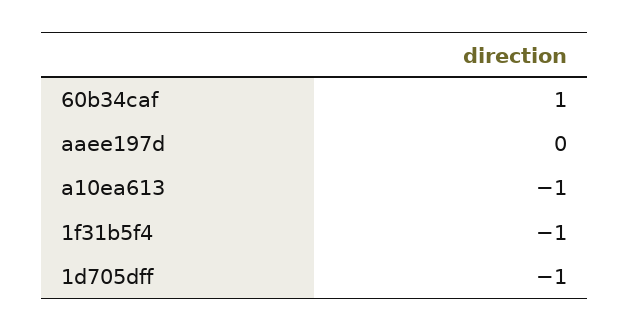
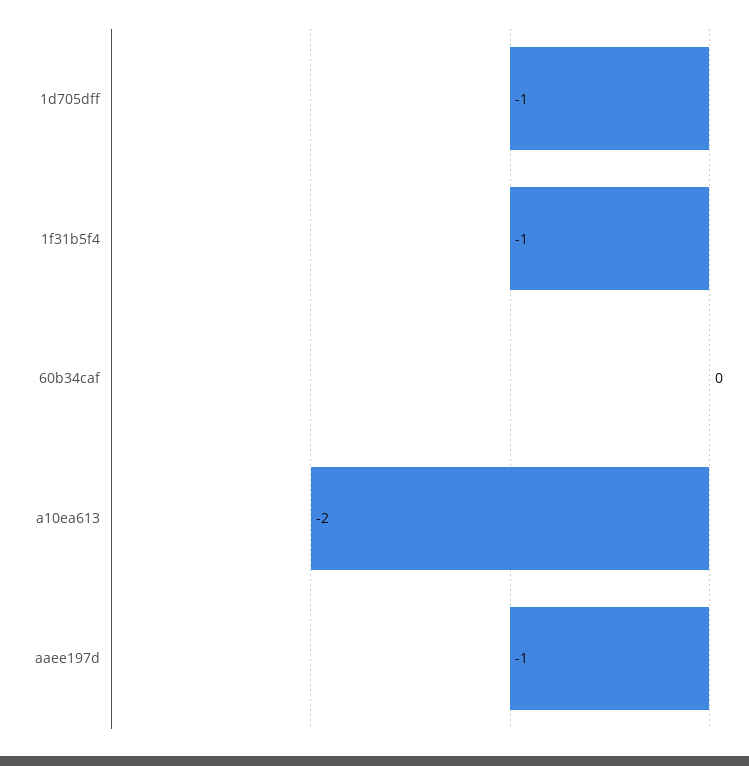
  {
-   "60b34caf": 1,
+   "60b34caf": 0,
-   "aaee197d": 0,
+   "aaee197d": -1,
-   "a10ea613": -1,
+   "a10ea613": -2,
    "1f31b5f4": -1,
    "1d705dff": -1
  }

